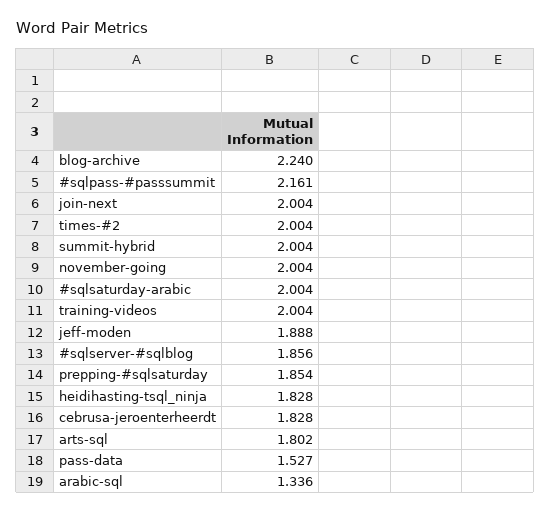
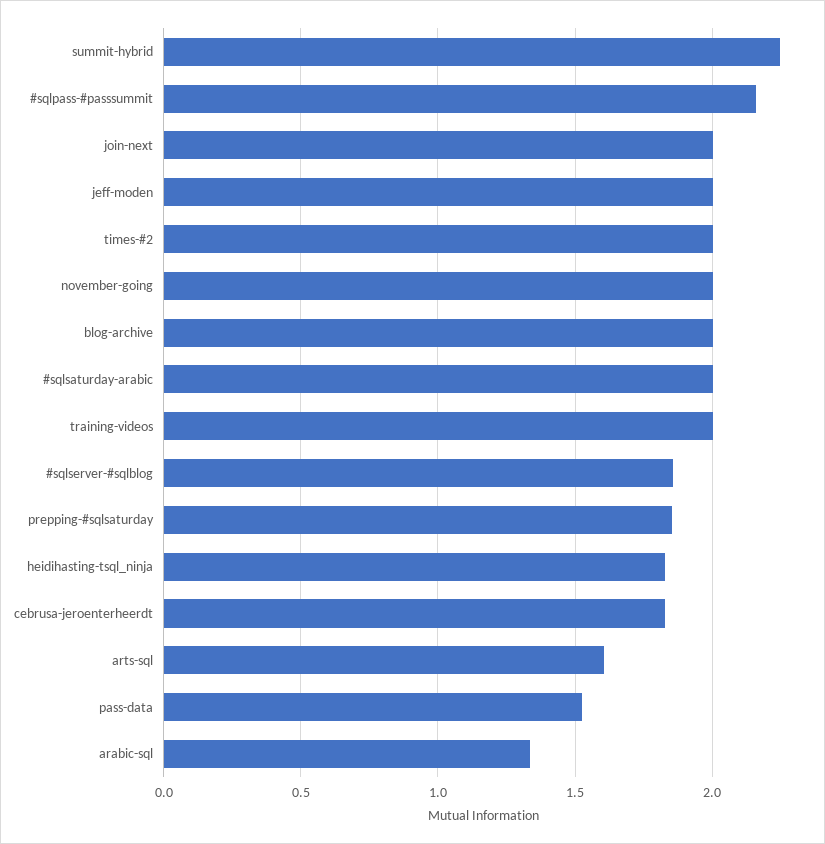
  {
-   "blog-archive": 2.24,
+   "blog-archive": 2,
    "#sqlpass-#passsummit": 2.161,
    "join-next": 2.004,
    "times-#2": 2.004,
-   "summit-hybrid": 2.004,
+   "summit-hybrid": 2.25,
    "november-going": 2.004,
    "#sqlsaturday-arabic": 2.004,
    "training-videos": 2.004,
-   "jeff-moden": 1.888,
+   "jeff-moden": 2,
    "#sqlserver-#sqlblog": 1.856,
    "prepping-#sqlsaturday": 1.854,
    "heidihasting-tsql_ninja": 1.828,
    "cebrusa-jeroenterheerdt": 1.828,
-   "arts-sql": 1.802,
+   "arts-sql": 1.6,
    "pass-data": 1.527,
    "arabic-sql": 1.336
  }

